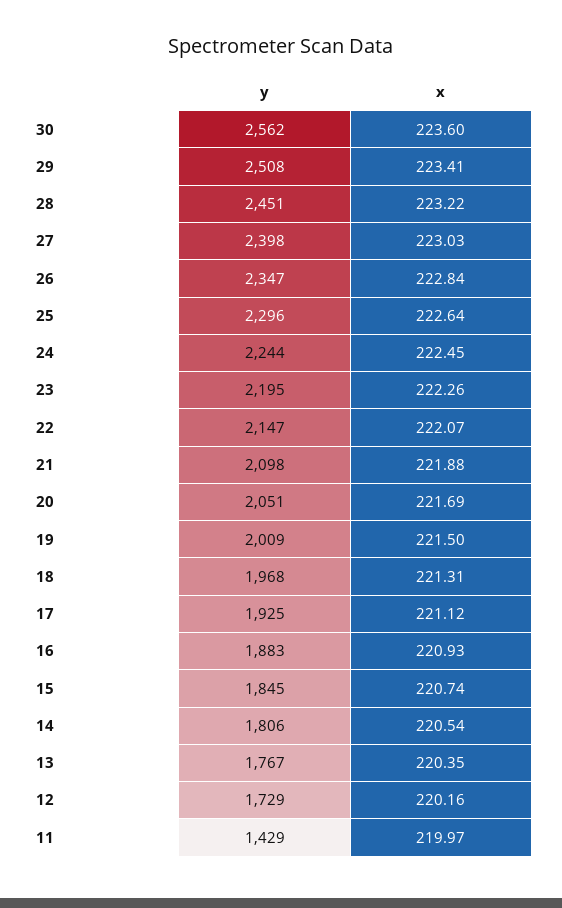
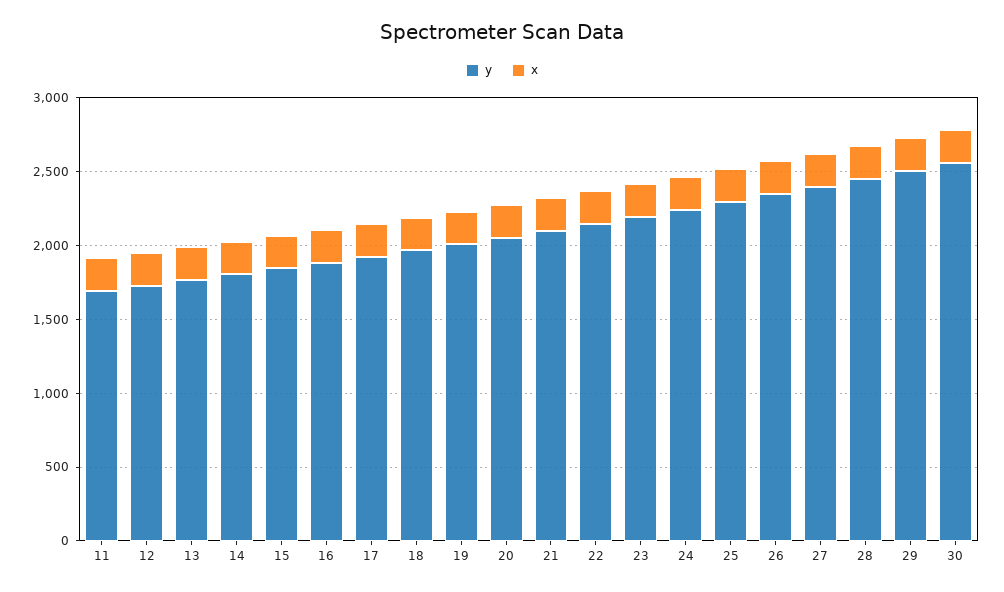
  {
    "y": {
      "30": 2562,
      "29": 2508,
      "28": 2451,
      "27": 2398,
      "26": 2347,
      "25": 2296,
      "24": 2244,
      "23": 2195,
      "22": 2147,
      "21": 2098,
      "20": 2051,
      "19": 2009,
      "18": 1968,
      "17": 1925,
      "16": 1883,
      "15": 1845,
      "14": 1806,
      "13": 1767,
      "12": 1729,
-     "11": 1429
+     "11": 1700
    },
    "x": {
      "30": 223.6,
      "29": 223.41,
      "28": 223.22,
      "27": 223.03,
      "26": 222.84,
      "25": 222.64,
      "24": 222.45,
      "23": 222.26,
      "22": 222.07,
      "21": 221.88,
      "20": 221.69,
      "19": 221.5,
      "18": 221.31,
      "17": 221.12,
      "16": 220.93,
      "15": 220.74,
      "14": 220.54,
      "13": 220.35,
      "12": 220.16,
      "11": 219.97
    }
  }

